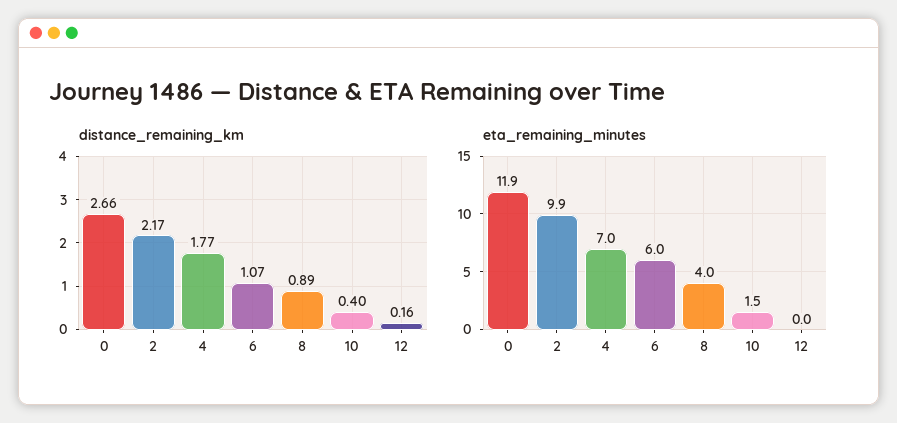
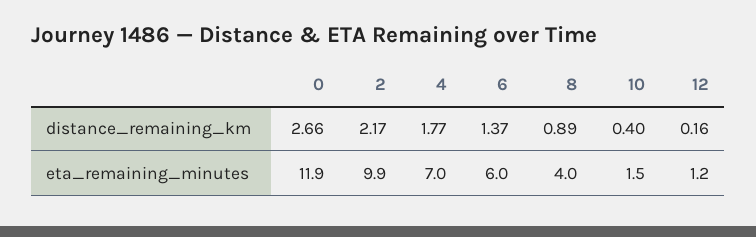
  {
    "distance_remaining_km": {
      "0": 2.66,
      "2": 2.17,
      "4": 1.77,
-     "6": 1.07,
+     "6": 1.37,
      "8": 0.89,
      "10": 0.4,
      "12": 0.16
    },
    "eta_remaining_minutes": {
      "0": 11.9,
      "2": 9.9,
      "4": 7,
      "6": 6,
      "8": 4,
      "10": 1.5,
-     "12": 0
+     "12": 1.2
    }
  }

